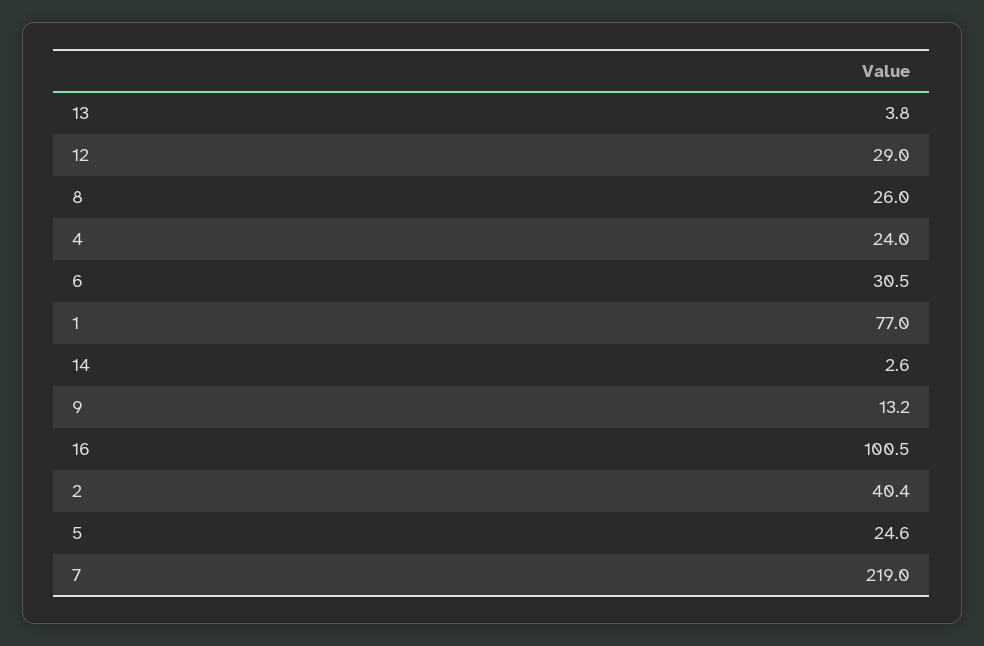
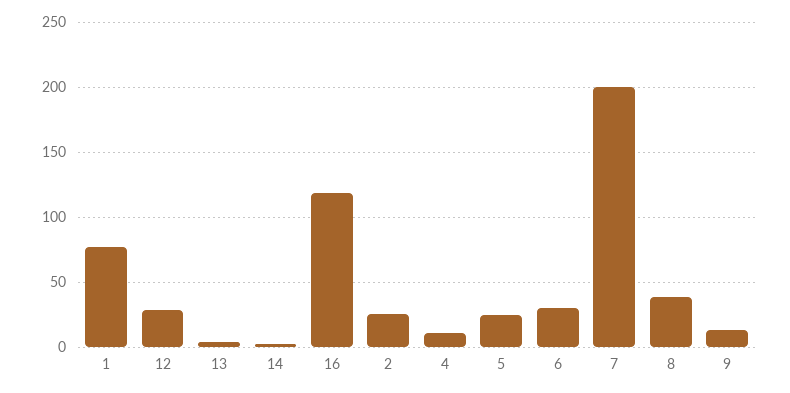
  {
    "13": 3.8,
    "12": 29,
-   "8": 26,
+   "8": 40,
-   "4": 24,
+   "4": 10,
    "6": 30.5,
    "1": 77,
    "14": 2.6,
    "9": 13.2,
-   "16": 100.5,
+   "16": 120,
-   "2": 40.4,
+   "2": 25,
    "5": 24.6,
-   "7": 219
+   "7": 200
  }

